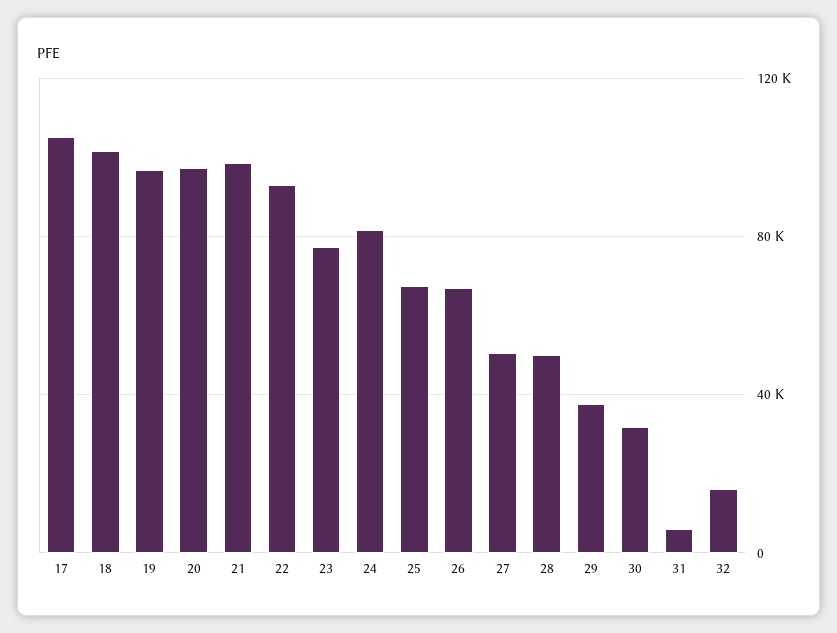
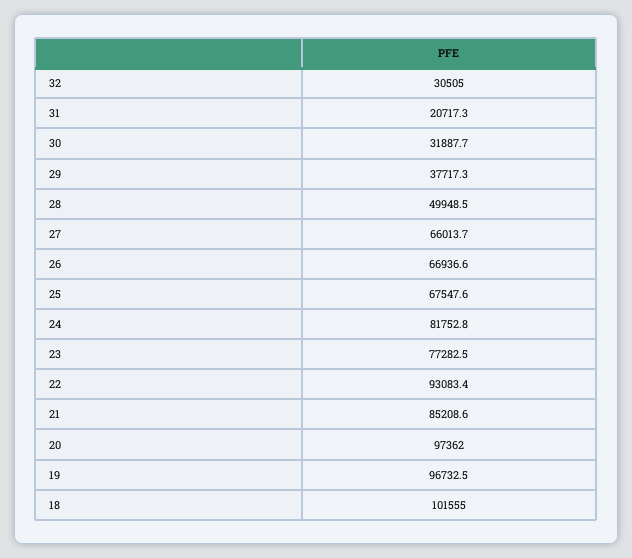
  {
-   "17": 105000,
    "18": 101555,
    "19": 96732.5,
    "20": 97362,
-   "21": 100000,
+   "21": 85208.6,
    "22": 93083.4,
    "23": 77282.5,
    "24": 81752.8,
    "25": 67547.6,
    "26": 66936.6,
-   "27": 50000,
+   "27": 66013.7,
    "28": 49948.5,
    "29": 37717.3,
    "30": 31887.7,
-   "31": 5000,
+   "31": 20717.3,
-   "32": 15000
+   "32": 30505
  }

